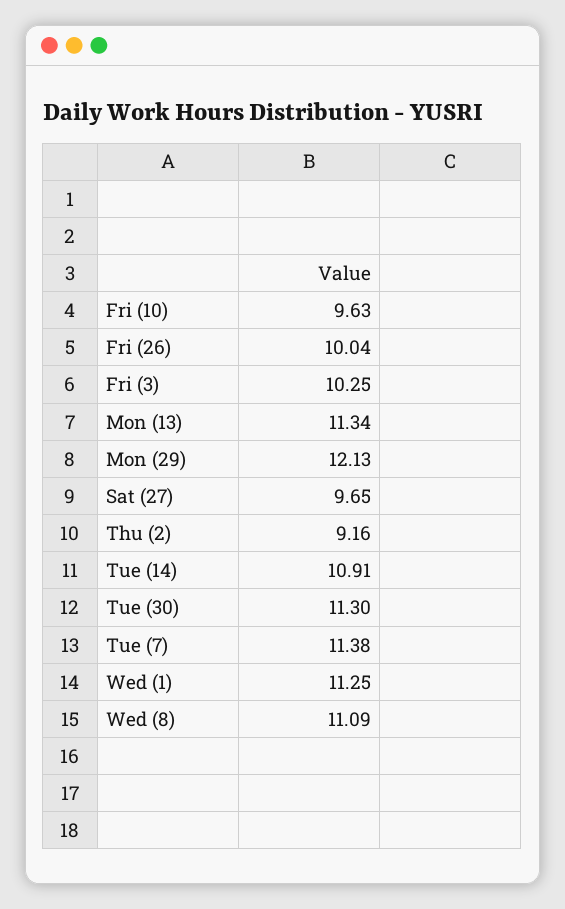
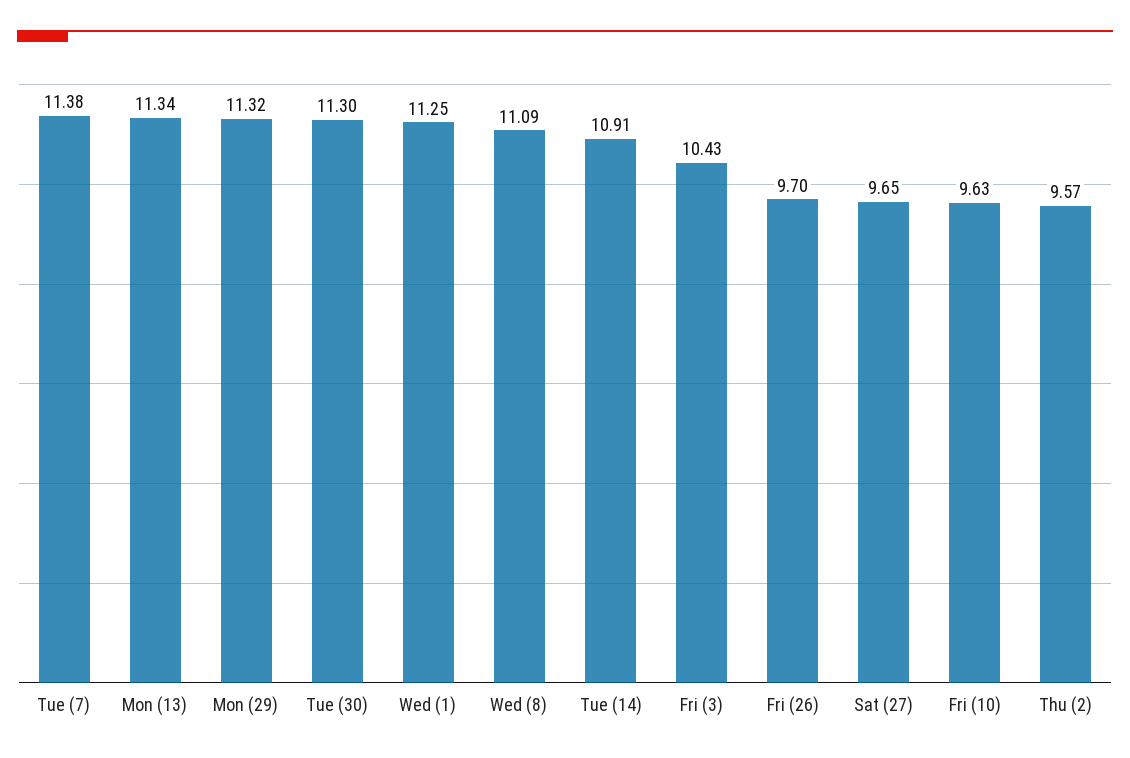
  {
    "Fri (10)": 9.63,
-   "Fri (26)": 10.04,
+   "Fri (26)": 9.7,
-   "Fri (3)": 10.25,
+   "Fri (3)": 10.43,
    "Mon (13)": 11.34,
-   "Mon (29)": 12.13,
+   "Mon (29)": 11.32,
    "Sat (27)": 9.65,
-   "Thu (2)": 9.16,
+   "Thu (2)": 9.57,
    "Tue (14)": 10.91,
    "Tue (30)": 11.3,
    "Tue (7)": 11.38,
    "Wed (1)": 11.25,
    "Wed (8)": 11.09
  }

